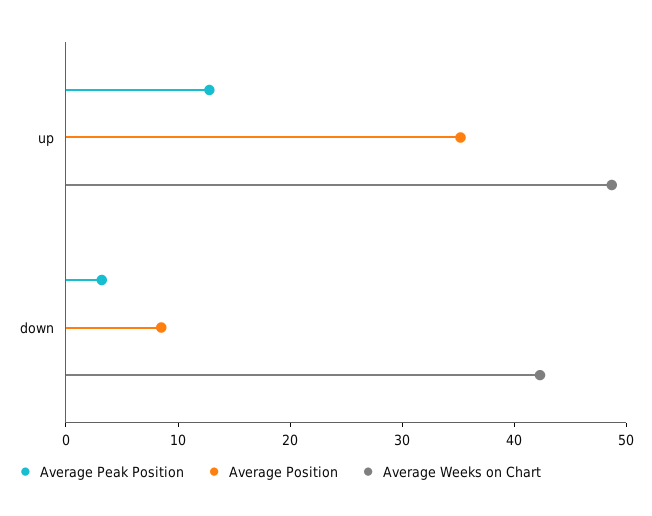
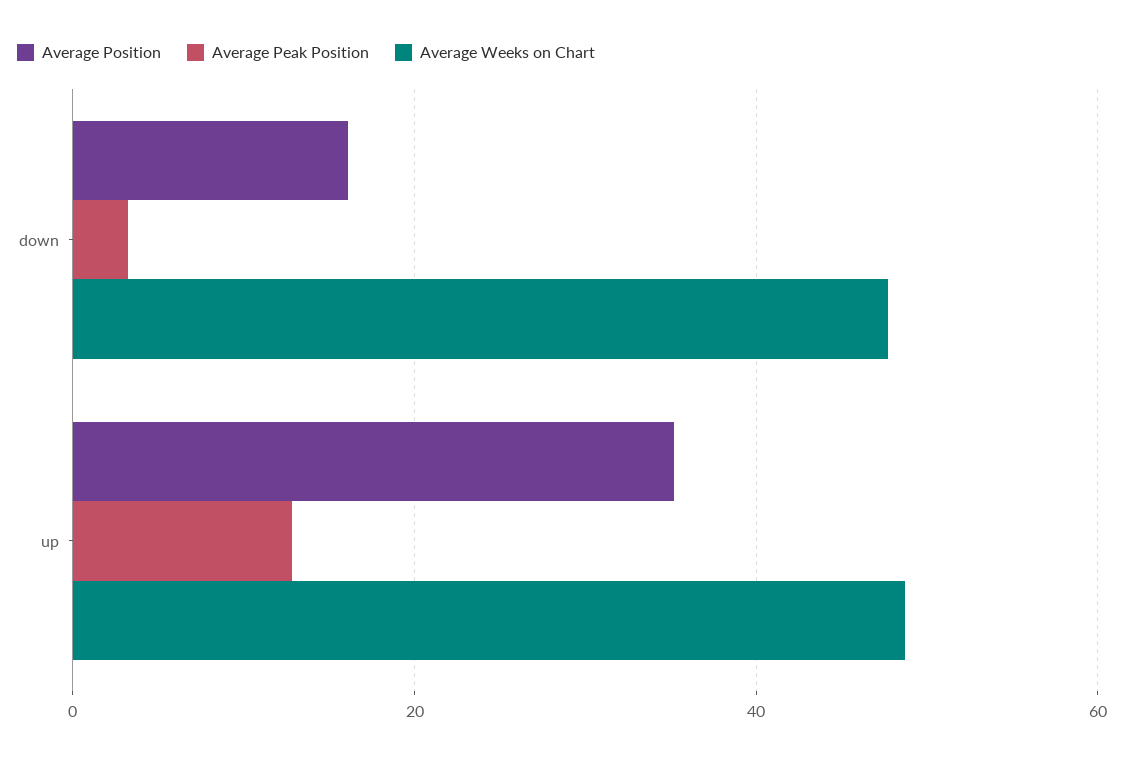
  {
    "Average Peak Position": {
      "up": 12,
      "down": 4
    },
    "Average Position": {
      "up": 36,
-     "down": 8
+     "down": 16
    },
    "Average Weeks on Chart": {
      "up": 48,
-     "down": 42
+     "down": 48
    }
  }

